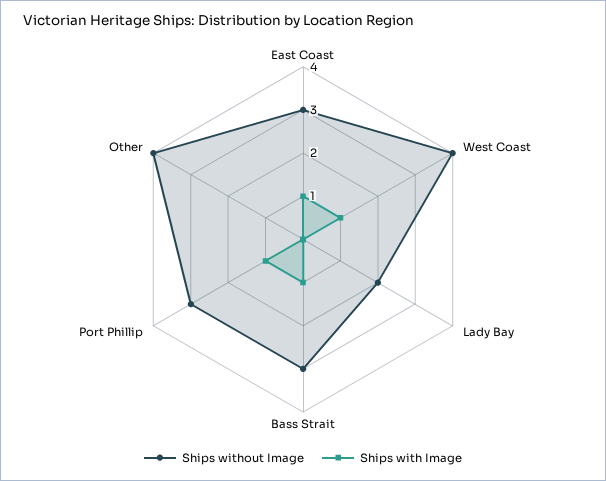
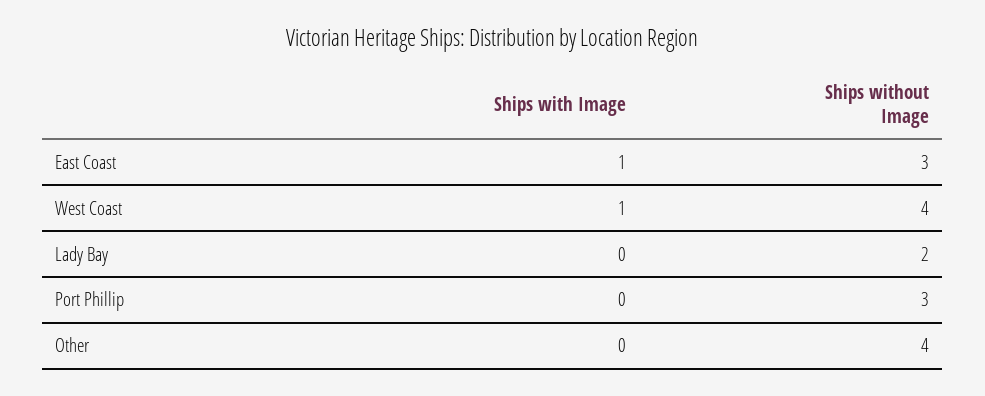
  {
    "Ships without Image": {
      "East Coast": 3,
      "West Coast": 4,
      "Lady Bay": 2,
-     "Bass Strait": 3,
      "Port Phillip": 3,
      "Other": 4
    },
    "Ships with Image": {
      "East Coast": 1,
      "West Coast": 1,
      "Lady Bay": 0,
-     "Bass Strait": 1,
-     "Port Phillip": 1,
+     "Port Phillip": 0,
      "Other": 0
    }
  }

